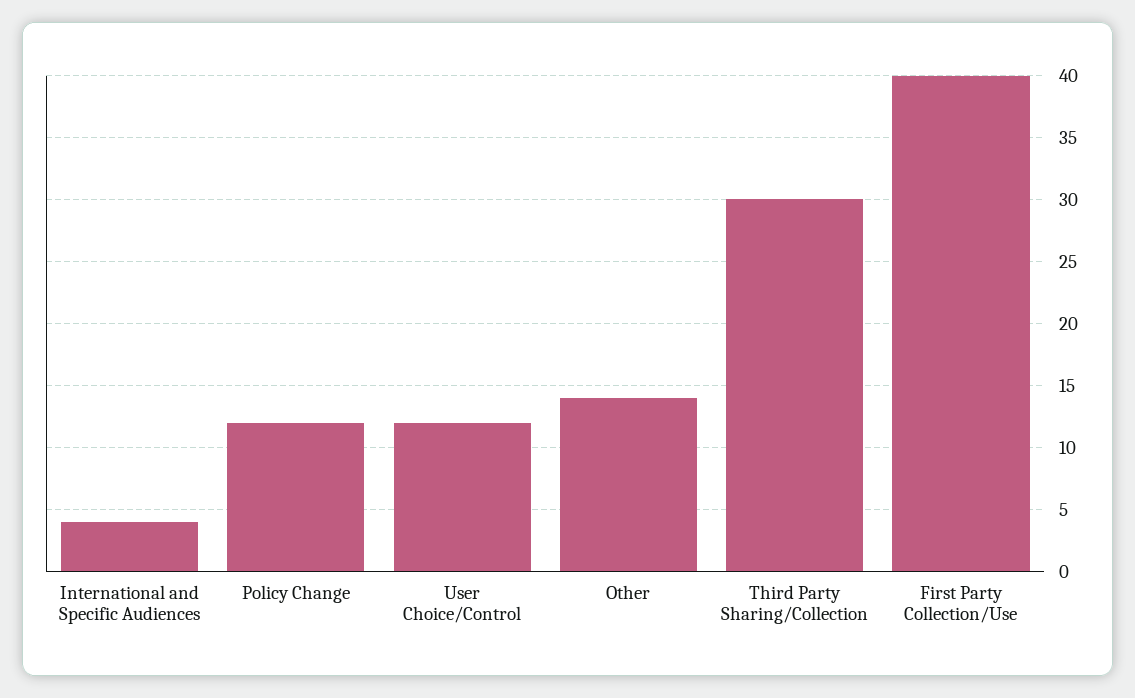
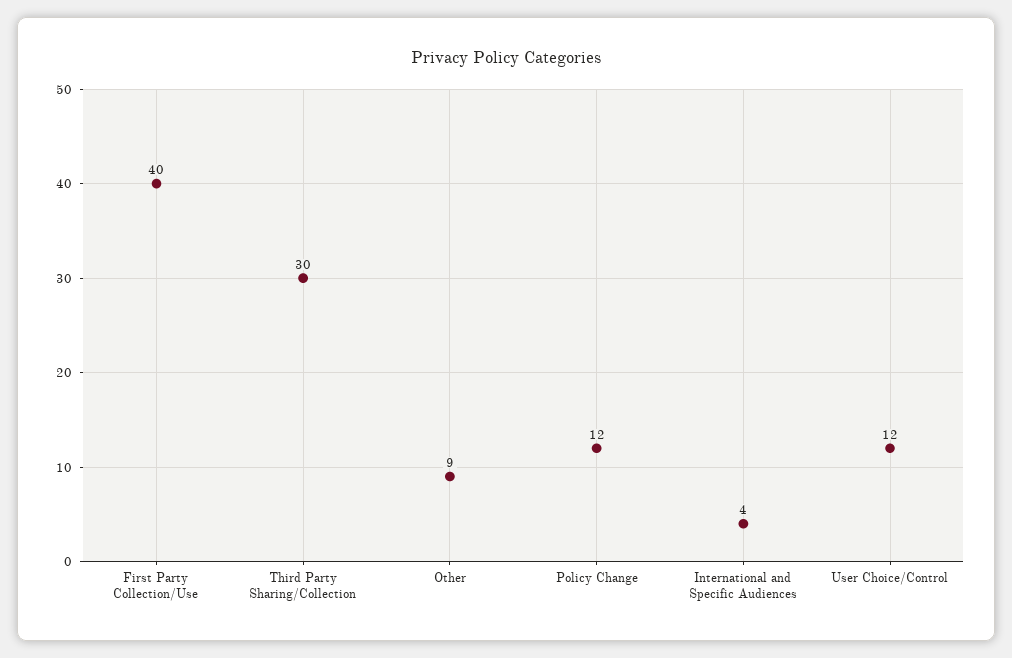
  {
    "International and Specific Audiences": 4,
    "Policy Change": 12,
    "User Choice/Control": 12,
-   "Other": 14,
+   "Other": 9,
    "Third Party Sharing/Collection": 30,
    "First Party Collection/Use": 40
  }

